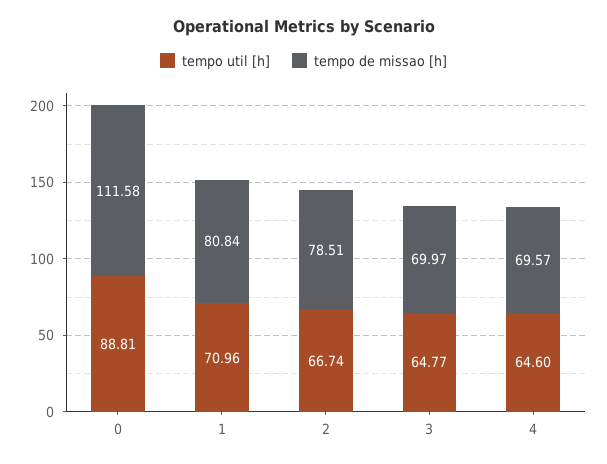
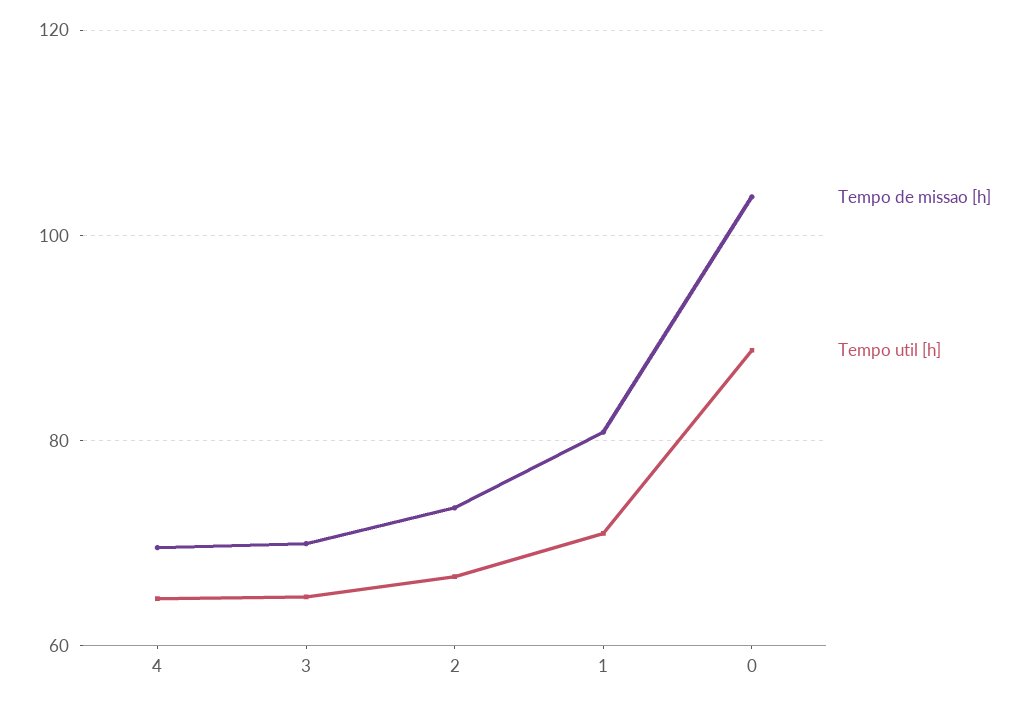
  {
    "tempo util [h]": {
      "0": 88.81,
      "1": 70.96,
      "2": 66.74,
      "3": 64.77,
      "4": 64.6
    },
    "tempo de missao [h]": {
-     "0": 111.58,
+     "0": 104,
      "1": 80.84,
-     "2": 78.51,
+     "2": 74,
      "3": 69.97,
      "4": 69.57
    }
  }

